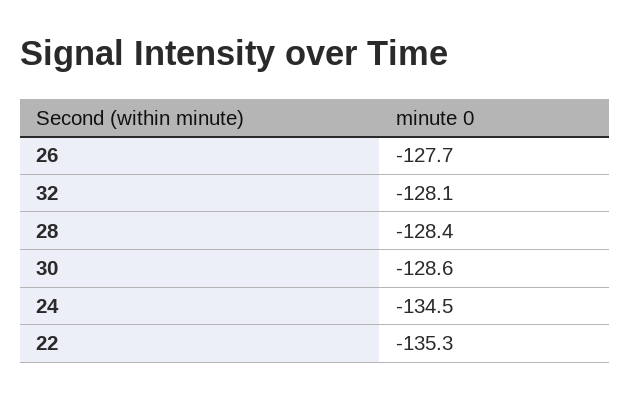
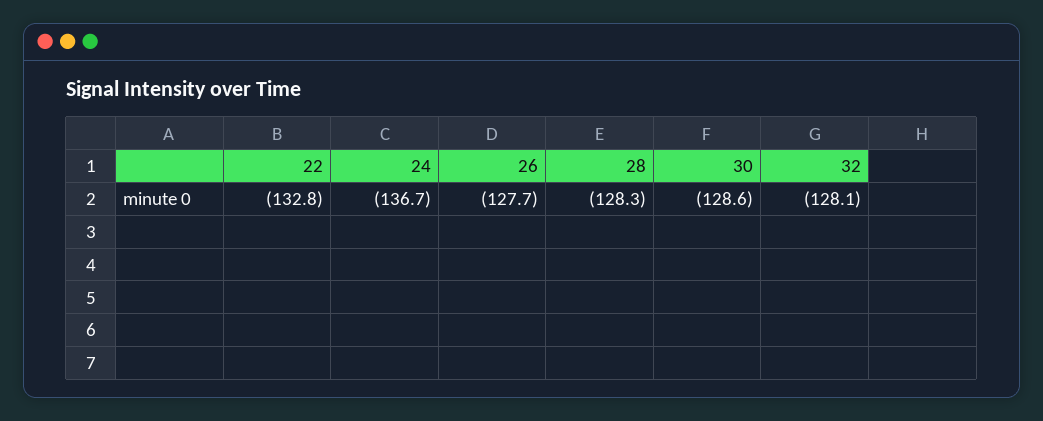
  {
    "26": -127.7,
    "32": -128.1,
-   "28": -128.4,
+   "28": -128.3,
    "30": -128.6,
-   "24": -134.5,
+   "24": -136.7,
-   "22": -135.3
+   "22": -132.8
  }

